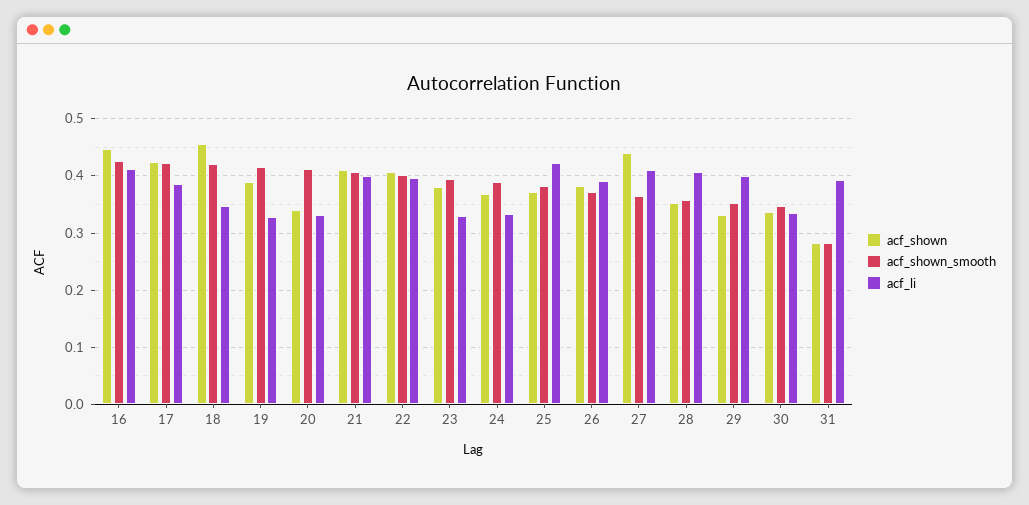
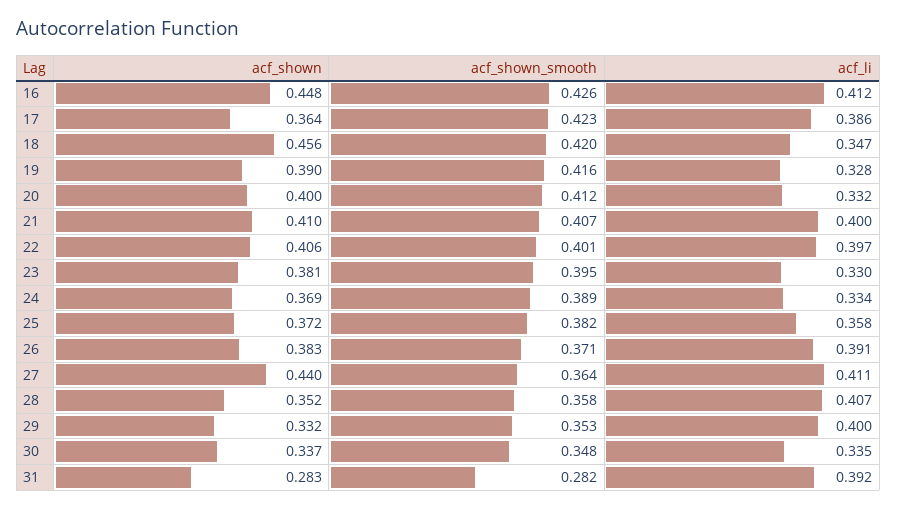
  {
    "acf_shown": {
      "16": 0.448,
-     "17": 0.42,
+     "17": 0.364,
      "18": 0.456,
      "19": 0.39,
-     "20": 0.34,
+     "20": 0.4,
      "21": 0.41,
      "22": 0.406,
      "23": 0.381,
      "24": 0.369,
      "25": 0.372,
      "26": 0.383,
      "27": 0.44,
      "28": 0.352,
      "29": 0.332,
      "30": 0.337,
      "31": 0.283
    },
    "acf_shown_smooth": {
      "16": 0.426,
      "17": 0.423,
      "18": 0.42,
      "19": 0.416,
      "20": 0.412,
      "21": 0.407,
      "22": 0.401,
      "23": 0.395,
      "24": 0.389,
      "25": 0.382,
      "26": 0.371,
      "27": 0.364,
      "28": 0.358,
      "29": 0.353,
      "30": 0.348,
      "31": 0.282
    },
    "acf_li": {
      "16": 0.412,
      "17": 0.386,
      "18": 0.347,
      "19": 0.328,
      "20": 0.332,
      "21": 0.4,
      "22": 0.397,
      "23": 0.33,
      "24": 0.334,
-     "25": 0.42,
+     "25": 0.358,
      "26": 0.391,
      "27": 0.411,
      "28": 0.407,
      "29": 0.4,
      "30": 0.335,
      "31": 0.392
    }
  }

